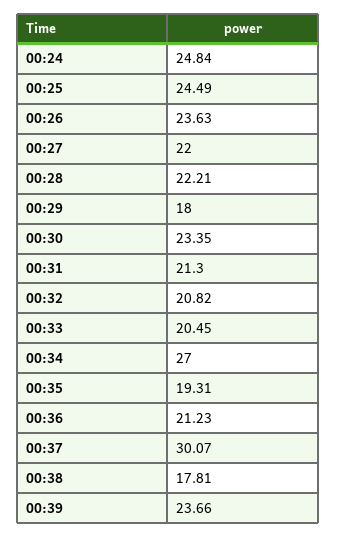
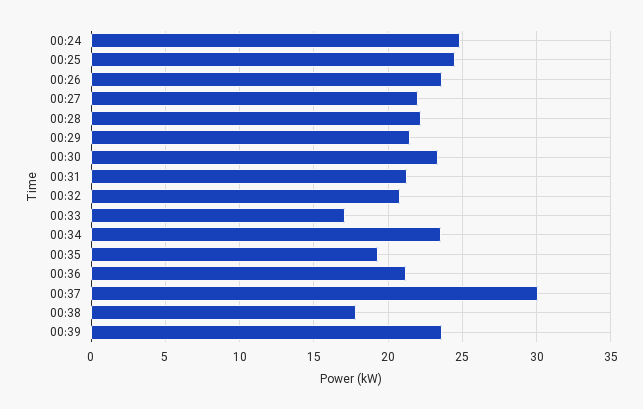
  {
    "00:24": 24.84,
    "00:25": 24.49,
    "00:26": 23.63,
    "00:27": 22,
    "00:28": 22.21,
-   "00:29": 18,
+   "00:29": 21.5,
    "00:30": 23.35,
    "00:31": 21.3,
    "00:32": 20.82,
-   "00:33": 20.45,
+   "00:33": 17,
-   "00:34": 27,
+   "00:34": 23.5,
    "00:35": 19.31,
    "00:36": 21.23,
    "00:37": 30.07,
    "00:38": 17.81,
    "00:39": 23.66
  }

